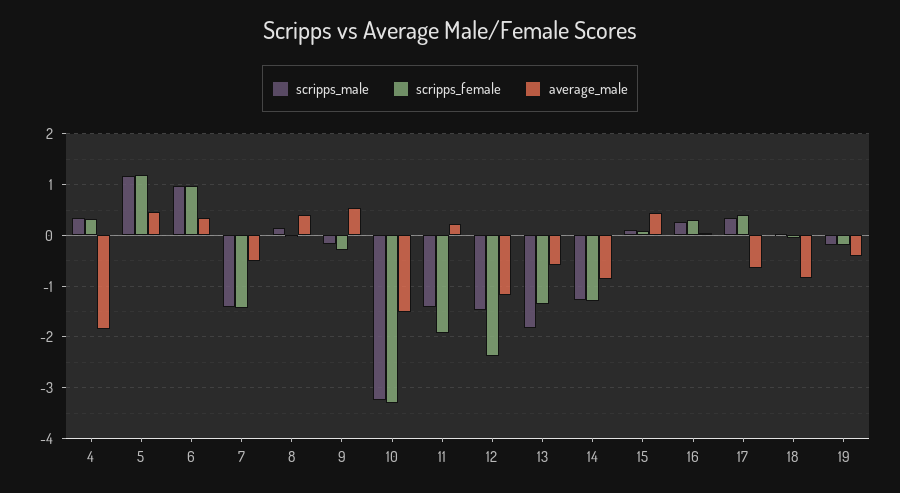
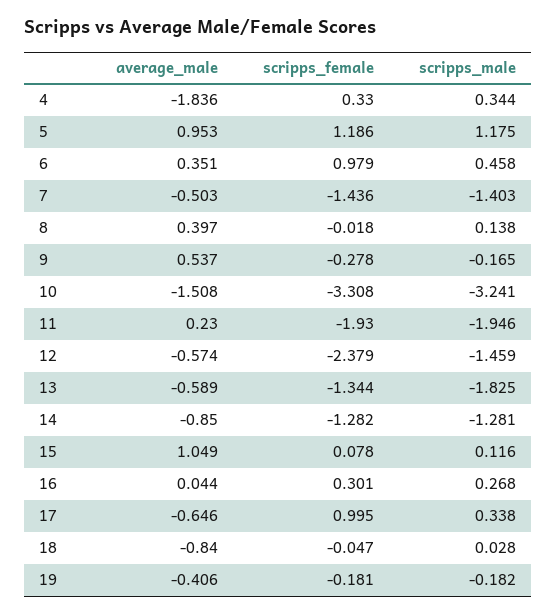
  {
    "scripps_male": {
      "4": 0.344,
      "5": 1.175,
-     "6": 1,
+     "6": 0.458,
      "7": -1.403,
      "8": 0.138,
      "9": -0.165,
      "10": -3.241,
-     "11": -1.4,
+     "11": -1.946,
      "12": -1.459,
      "13": -1.825,
      "14": -1.281,
      "15": 0.116,
      "16": 0.268,
      "17": 0.338,
      "18": 0.028,
      "19": -0.182
    },
    "scripps_female": {
      "4": 0.33,
      "5": 1.186,
      "6": 0.979,
      "7": -1.436,
      "8": -0.018,
      "9": -0.278,
      "10": -3.308,
      "11": -1.93,
      "12": -2.379,
      "13": -1.344,
      "14": -1.282,
      "15": 0.078,
      "16": 0.301,
-     "17": 0.4,
+     "17": 0.995,
      "18": -0.047,
      "19": -0.181
    },
    "average_male": {
      "4": -1.836,
-     "5": 0.4,
+     "5": 0.953,
      "6": 0.351,
      "7": -0.503,
      "8": 0.397,
      "9": 0.537,
      "10": -1.508,
      "11": 0.23,
-     "12": -1.2,
+     "12": -0.574,
      "13": -0.589,
      "14": -0.85,
-     "15": 0.4,
+     "15": 1.049,
      "16": 0.044,
      "17": -0.646,
      "18": -0.84,
      "19": -0.406
    }
  }

